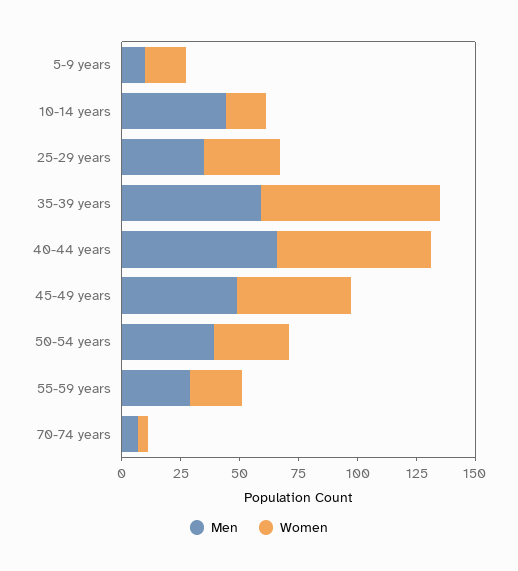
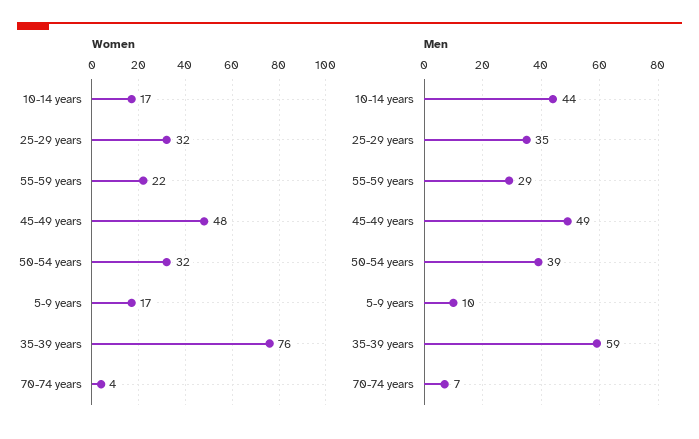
  {
    "Men": {
      "5-9 years": 10,
      "10-14 years": 44,
      "25-29 years": 35,
      "35-39 years": 59,
-     "40-44 years": 65,
      "45-49 years": 49,
      "50-54 years": 39,
      "55-59 years": 29,
      "70-74 years": 7
    },
    "Women": {
      "5-9 years": 17,
      "10-14 years": 17,
      "25-29 years": 32,
      "35-39 years": 76,
-     "40-44 years": 65,
      "45-49 years": 48,
      "50-54 years": 32,
      "55-59 years": 22,
      "70-74 years": 4
    }
  }

